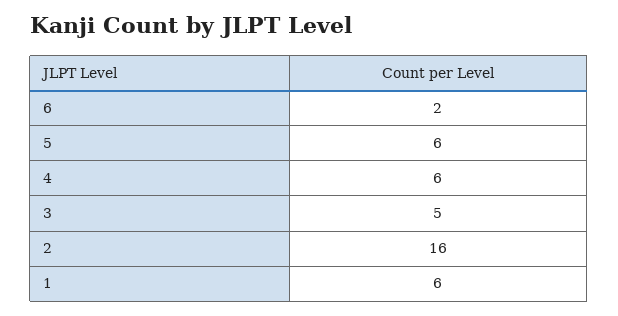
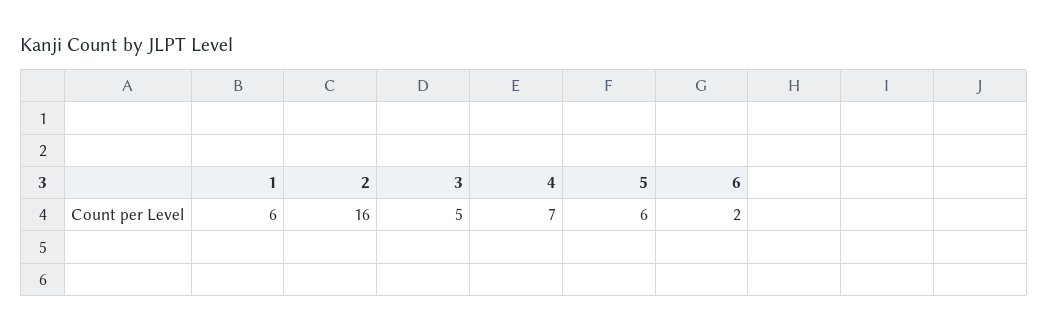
  {
    "6": 2,
    "5": 6,
-   "4": 6,
+   "4": 7,
    "3": 5,
    "2": 16,
    "1": 6
  }

